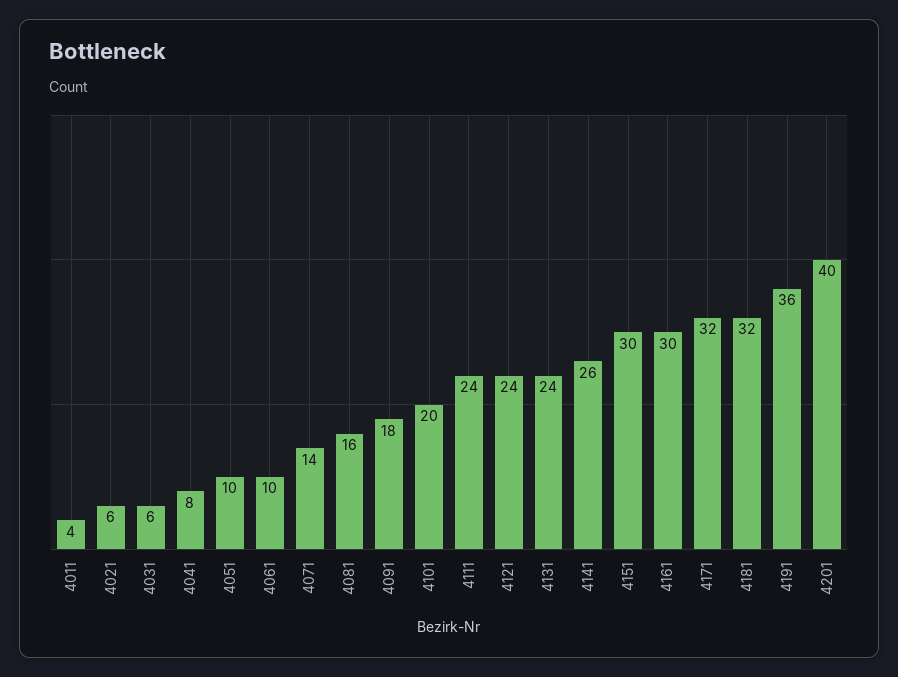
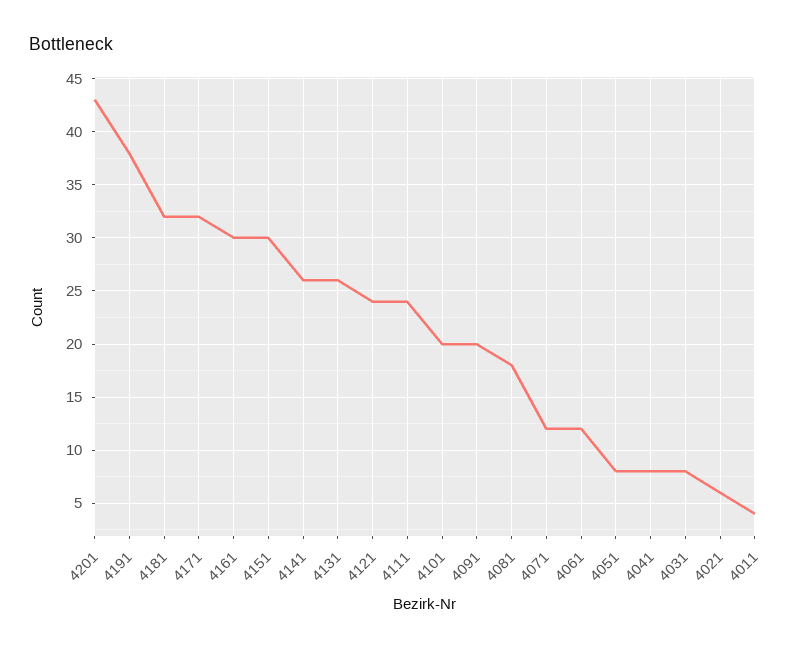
  {
    "4011": 4,
    "4021": 6,
-   "4031": 6,
+   "4031": 8,
    "4041": 8,
-   "4051": 10,
+   "4051": 8,
-   "4061": 10,
+   "4061": 12,
-   "4071": 14,
+   "4071": 12,
-   "4081": 16,
+   "4081": 18,
-   "4091": 18,
+   "4091": 20,
    "4101": 20,
    "4111": 24,
    "4121": 24,
-   "4131": 24,
+   "4131": 26,
    "4141": 26,
    "4151": 30,
    "4161": 30,
    "4171": 32,
    "4181": 32,
-   "4191": 36,
+   "4191": 38,
-   "4201": 40
+   "4201": 43
  }

